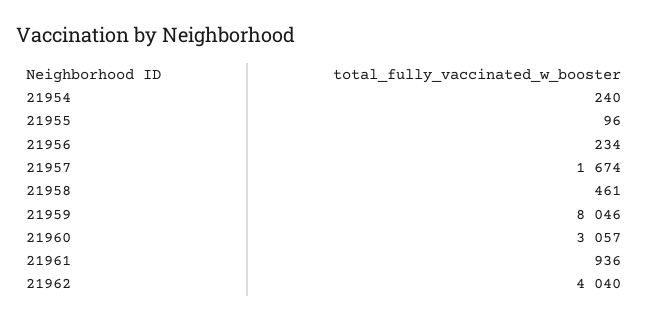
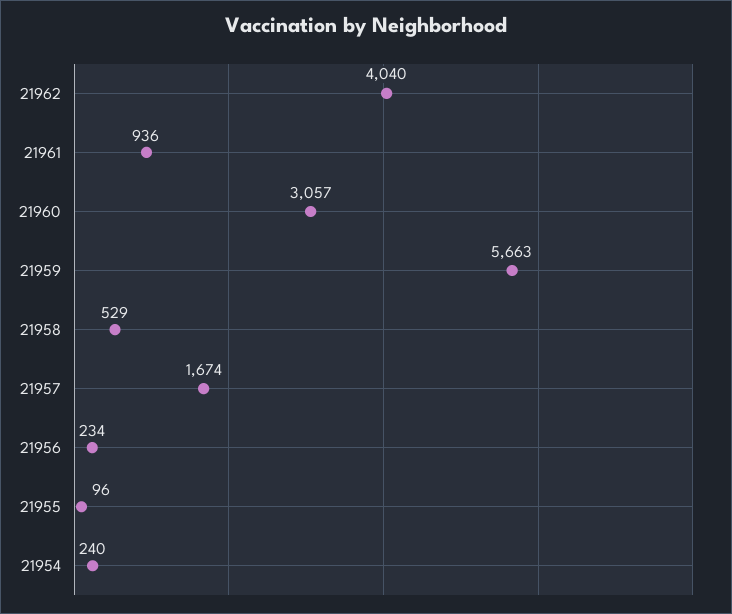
  {
    "21954": 240,
    "21955": 96,
    "21956": 234,
    "21957": 1674,
-   "21958": 461,
+   "21958": 529,
-   "21959": 8046,
+   "21959": 5663,
    "21960": 3057,
    "21961": 936,
    "21962": 4040
  }

